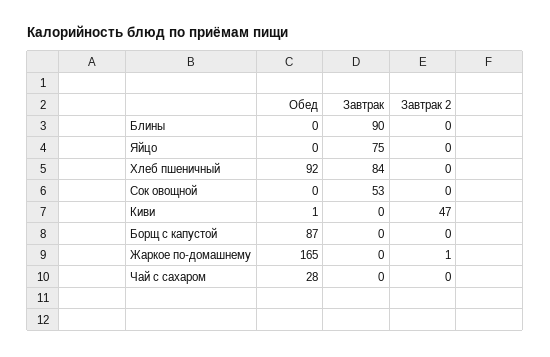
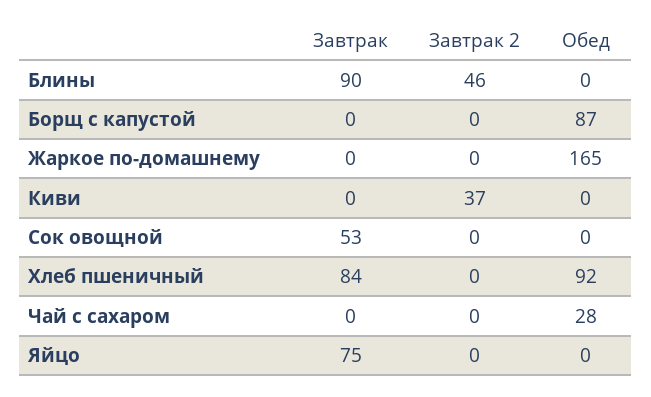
  {
    "Обед": {
      "Блины": 0,
      "Яйцо": 0,
      "Хлеб пшеничный": 92,
      "Сок овощной": 0,
-     "Киви": 1,
+     "Киви": 0,
      "Борщ с капустой": 87,
      "Жаркое по-домашнему": 165,
      "Чай с сахаром": 28
    },
    "Завтрак": {
      "Блины": 90,
      "Яйцо": 75,
      "Хлеб пшеничный": 84,
      "Сок овощной": 53,
      "Киви": 0,
      "Борщ с капустой": 0,
      "Жаркое по-домашнему": 0,
      "Чай с сахаром": 0
    },
    "Завтрак 2": {
-     "Блины": 0,
+     "Блины": 46,
      "Яйцо": 0,
      "Хлеб пшеничный": 0,
      "Сок овощной": 0,
-     "Киви": 47,
+     "Киви": 37,
      "Борщ с капустой": 0,
-     "Жаркое по-домашнему": 1,
+     "Жаркое по-домашнему": 0,
      "Чай с сахаром": 0
    }
  }

